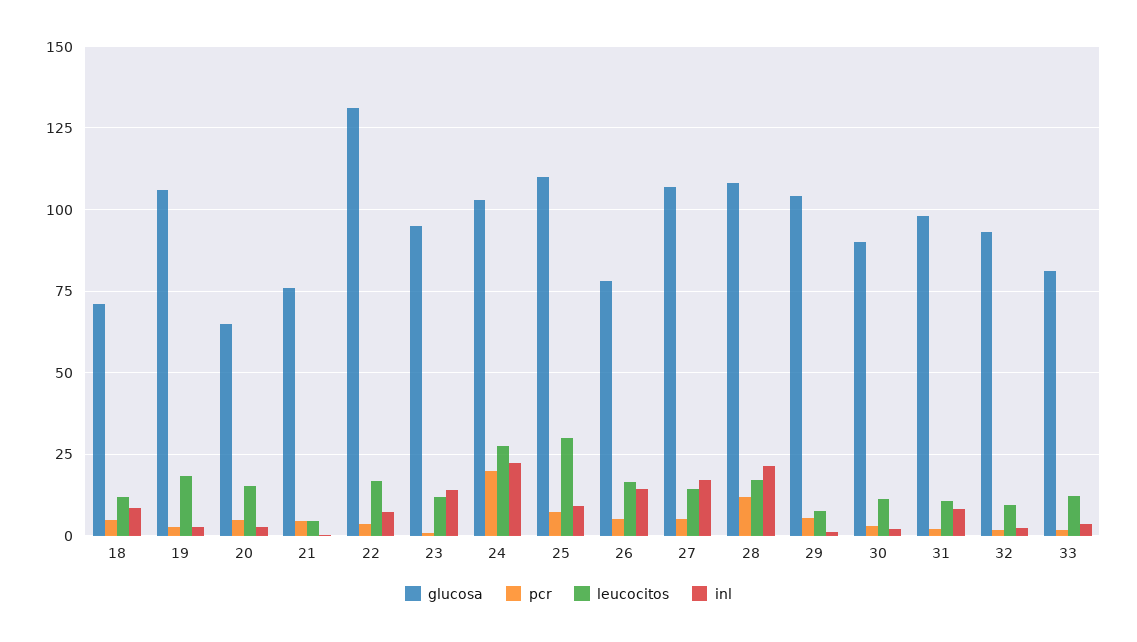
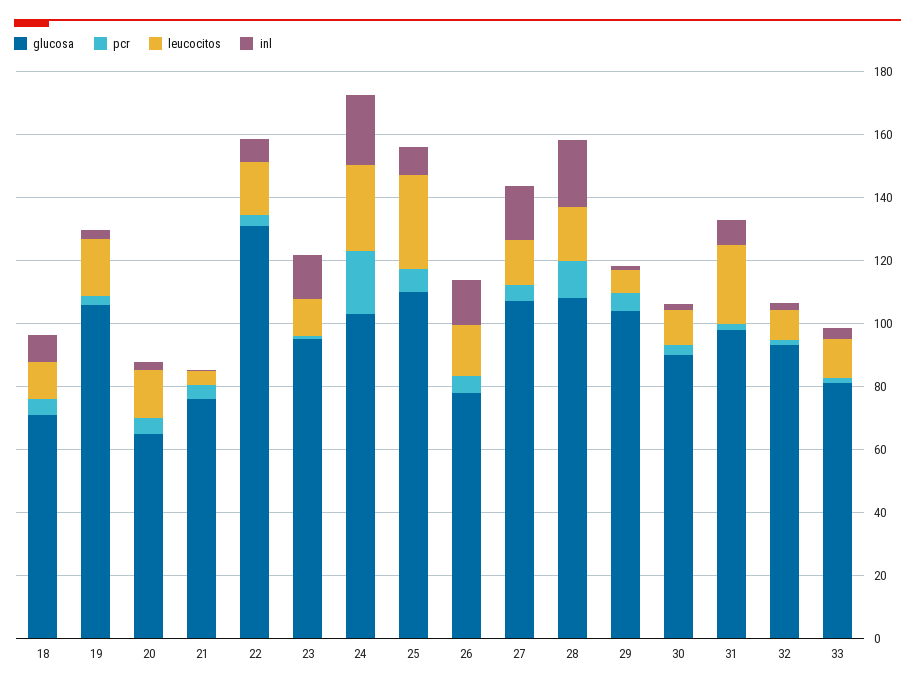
  {
    "glucosa": {
      "18": 70,
      "19": 105,
      "20": 65,
      "21": 75,
      "22": 130,
      "23": 95,
      "24": 102.5,
      "25": 110,
      "26": 77.5,
      "27": 107.5,
      "28": 107.5,
      "29": 105,
      "30": 90,
      "31": 97.5,
      "32": 92.5,
      "33": 80
    },
    "pcr": {
      "18": 5,
      "19": 2.5,
      "20": 5,
      "21": 5,
      "22": 2.5,
      "23": 0,
      "24": 20,
      "25": 7.5,
      "26": 5,
      "27": 5,
      "28": 12.5,
      "29": 5,
      "30": 2.5,
      "31": 2.5,
      "32": 2.5,
      "33": 2.5
    },
    "leucocitos": {
      "18": 12.5,
      "19": 17.5,
      "20": 15,
      "21": 5,
      "22": 17.5,
      "23": 12.5,
      "24": 27.5,
      "25": 30,
      "26": 17.5,
      "27": 15,
      "28": 17.5,
      "29": 7.5,
      "30": 10,
-     "31": 10,
+     "31": 25,
      "32": 10,
      "33": 12.5
    },
    "inl": {
      "18": 7.5,
      "19": 2.5,
      "20": 2.5,
      "21": 0,
      "22": 7.5,
      "23": 15,
      "24": 22.5,
      "25": 10,
      "26": 15,
      "27": 17.5,
      "28": 20,
      "29": 2.5,
      "30": 2.5,
      "31": 7.5,
      "32": 2.5,
      "33": 2.5
    }
  }

